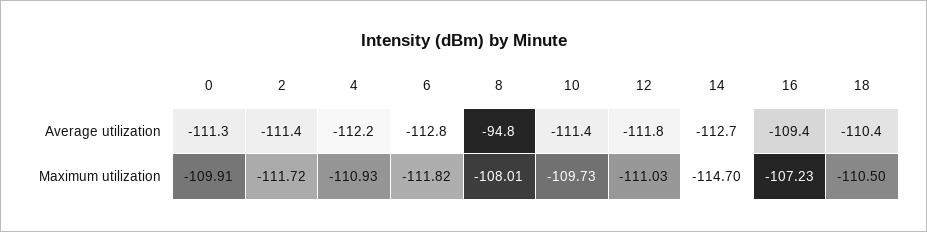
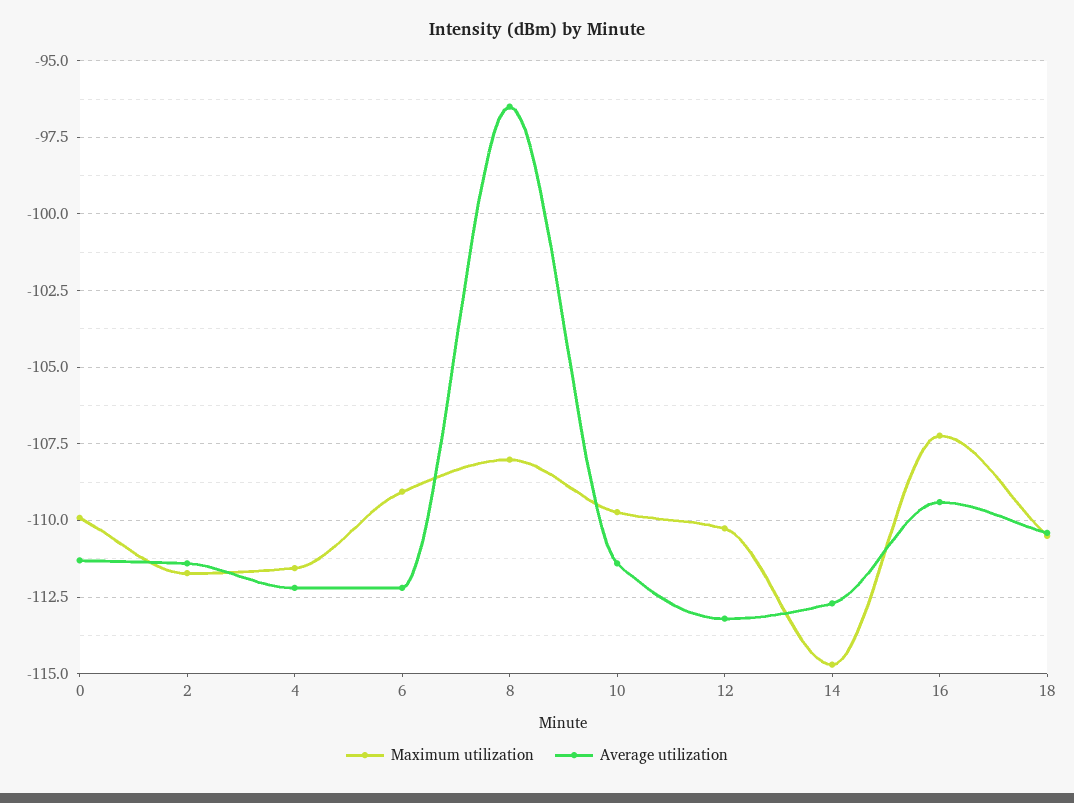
  {
    "Average utilization": {
      "0": -111.3,
      "2": -111.4,
      "4": -112.2,
-     "6": -112.8,
+     "6": -112.25,
-     "8": -94.8,
+     "8": -96.5,
      "10": -111.4,
-     "12": -111.8,
+     "12": -113.25,
      "14": -112.7,
      "16": -109.4,
      "18": -110.4
    },
    "Maximum utilization": {
      "0": -109.91,
      "2": -111.72,
-     "4": -110.93,
+     "4": -111.5,
-     "6": -111.82,
+     "6": -109,
      "8": -108.01,
      "10": -109.73,
-     "12": -111.03,
+     "12": -110.25,
      "14": -114.7,
      "16": -107.23,
      "18": -110.5
    }
  }

